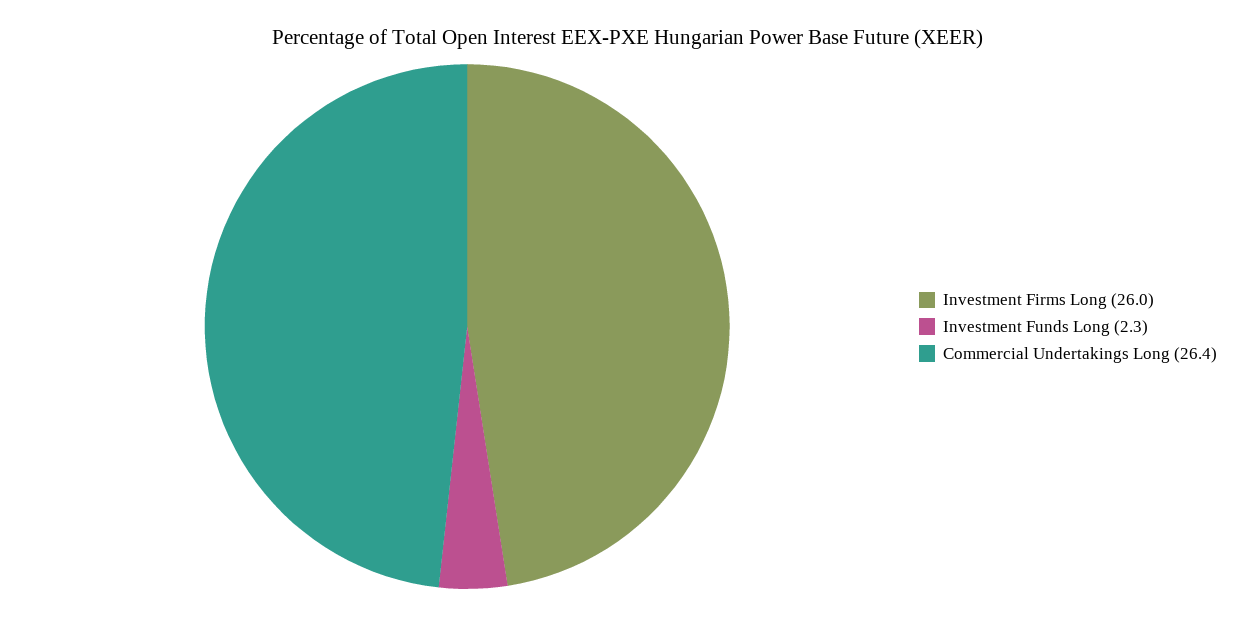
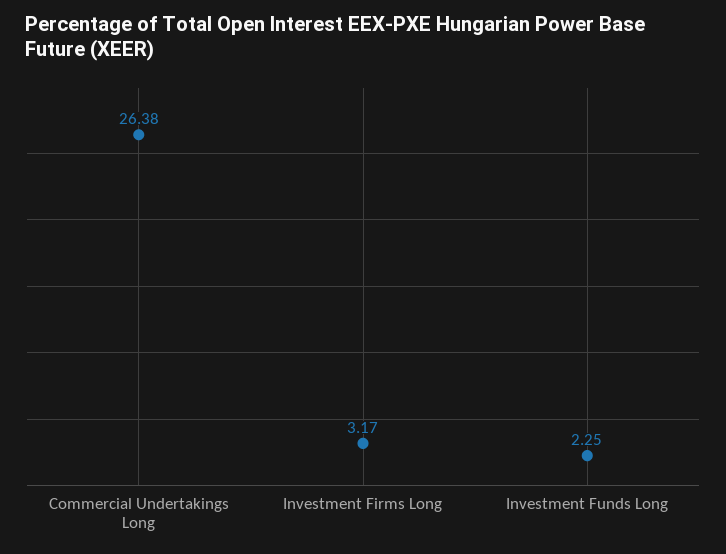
  {
-   "Investment Firms Long": 26,
+   "Investment Firms Long": 3.17,
    "Investment Funds Long": 2.25,
    "Commercial Undertakings Long": 26.38
  }

